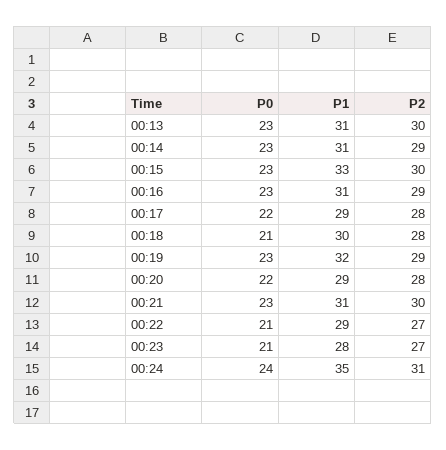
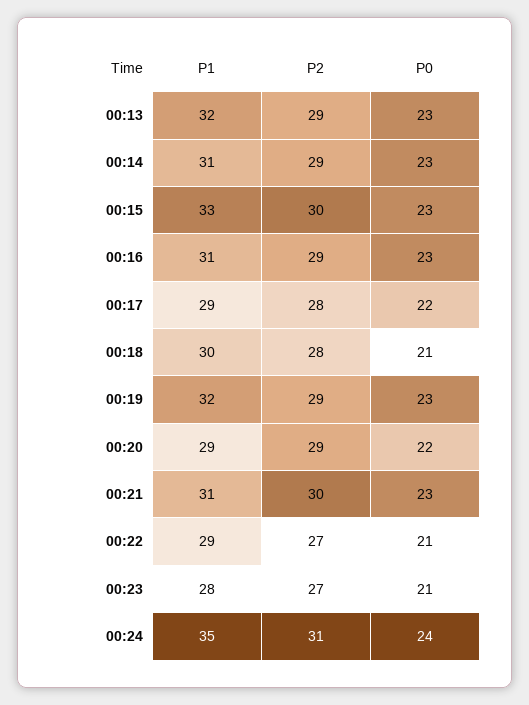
  {
    "P0": {
      "00:13": 23,
      "00:14": 23,
      "00:15": 23,
      "00:16": 23,
      "00:17": 22,
      "00:18": 21,
      "00:19": 23,
      "00:20": 22,
      "00:21": 23,
      "00:22": 21,
      "00:23": 21,
      "00:24": 24
    },
    "P1": {
-     "00:13": 31,
+     "00:13": 32,
      "00:14": 31,
      "00:15": 33,
      "00:16": 31,
      "00:17": 29,
      "00:18": 30,
      "00:19": 32,
      "00:20": 29,
      "00:21": 31,
      "00:22": 29,
      "00:23": 28,
      "00:24": 35
    },
    "P2": {
-     "00:13": 30,
+     "00:13": 29,
      "00:14": 29,
      "00:15": 30,
      "00:16": 29,
      "00:17": 28,
      "00:18": 28,
      "00:19": 29,
-     "00:20": 28,
+     "00:20": 29,
      "00:21": 30,
      "00:22": 27,
      "00:23": 27,
      "00:24": 31
    }
  }

